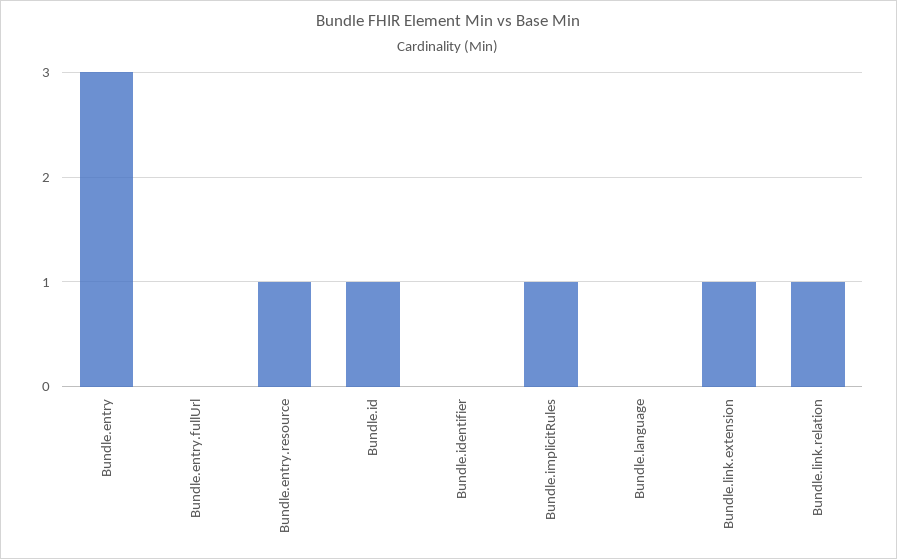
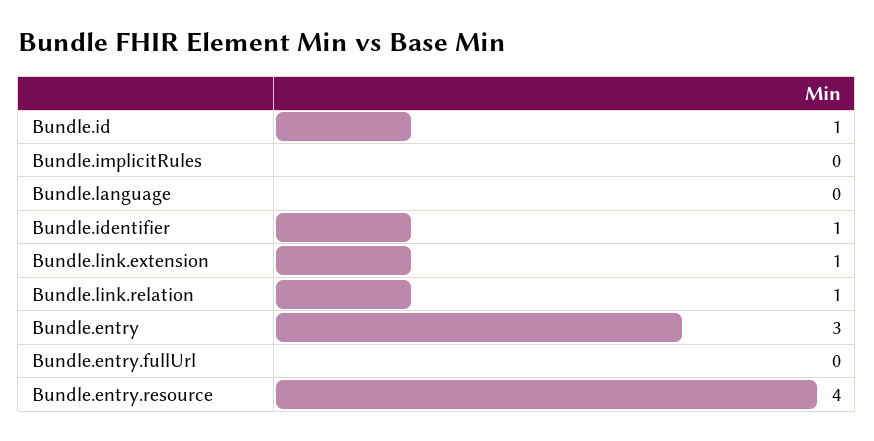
  {
    "Bundle.entry": 3,
    "Bundle.entry.fullUrl": 0,
-   "Bundle.entry.resource": 1,
+   "Bundle.entry.resource": 4,
    "Bundle.id": 1,
-   "Bundle.identifier": 0,
+   "Bundle.identifier": 1,
-   "Bundle.implicitRules": 1,
+   "Bundle.implicitRules": 0,
    "Bundle.language": 0,
    "Bundle.link.extension": 1,
    "Bundle.link.relation": 1
  }

